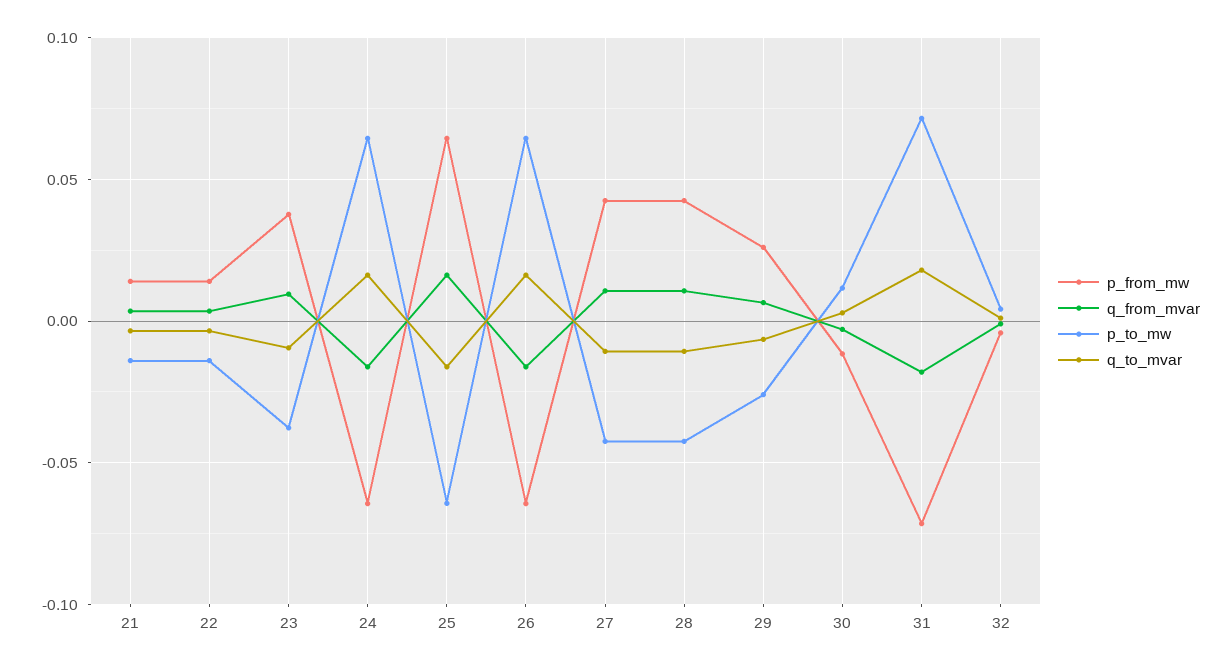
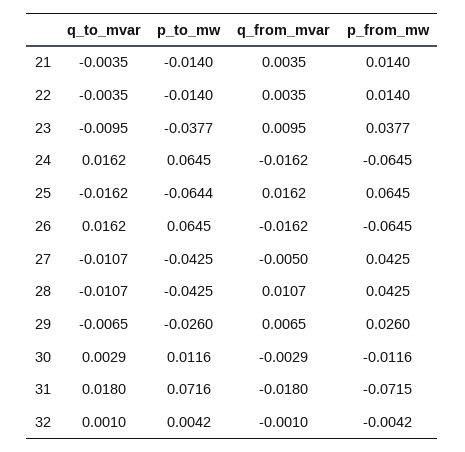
  {
    "p_from_mw": {
      "21": 0.014,
      "22": 0.014,
      "23": 0.0377,
      "24": -0.0645,
      "25": 0.0645,
      "26": -0.0645,
      "27": 0.0425,
      "28": 0.0425,
      "29": 0.026,
      "30": -0.0116,
      "31": -0.0715,
      "32": -0.0042
    },
    "q_from_mvar": {
      "21": 0.0035,
      "22": 0.0035,
      "23": 0.0095,
      "24": -0.0162,
      "25": 0.0162,
      "26": -0.0162,
-     "27": 0.01,
+     "27": -0.005,
      "28": 0.0107,
      "29": 0.0065,
      "30": -0.0029,
      "31": -0.018,
      "32": -0.001
    },
    "p_to_mw": {
      "21": -0.014,
      "22": -0.014,
      "23": -0.0377,
      "24": 0.0645,
      "25": -0.0644,
      "26": 0.0645,
      "27": -0.0425,
      "28": -0.0425,
      "29": -0.026,
      "30": 0.0116,
      "31": 0.0716,
      "32": 0.0042
    },
    "q_to_mvar": {
      "21": -0.0035,
      "22": -0.0035,
      "23": -0.0095,
      "24": 0.0162,
      "25": -0.0162,
      "26": 0.0162,
      "27": -0.0107,
      "28": -0.0107,
      "29": -0.0065,
      "30": 0.0029,
      "31": 0.018,
      "32": 0.001
    }
  }

